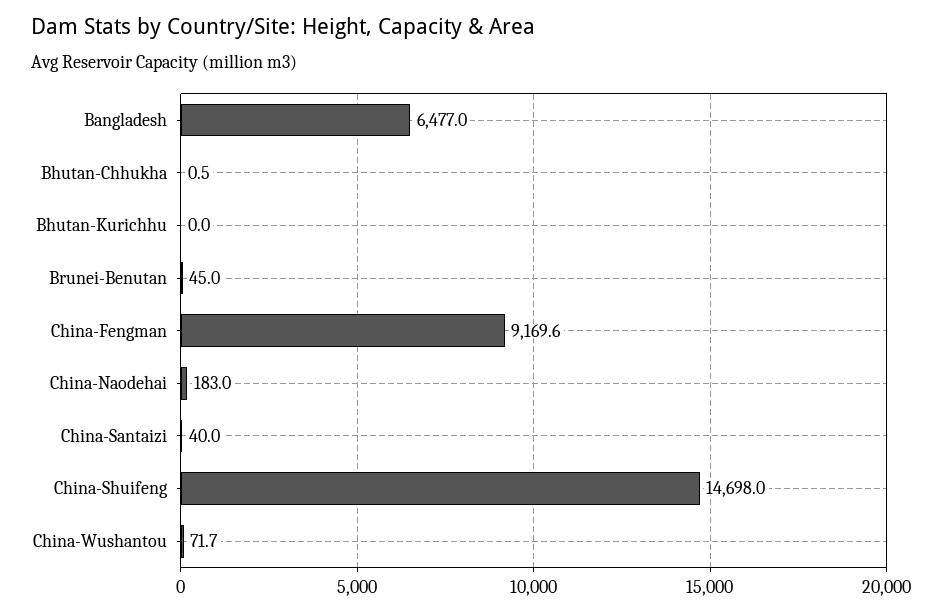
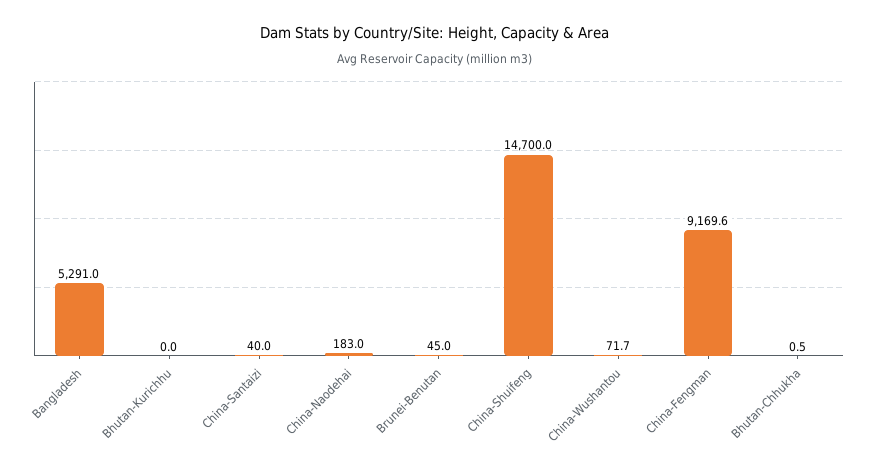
  {
-   "Bangladesh": 6477,
+   "Bangladesh": 5291,
    "Bhutan-Chhukha": 0.5,
    "Bhutan-Kurichhu": 0,
    "Brunei-Benutan": 45,
    "China-Fengman": 9169.6,
    "China-Naodehai": 183,
    "China-Santaizi": 40,
-   "China-Shuifeng": 14698,
+   "China-Shuifeng": 14700,
    "China-Wushantou": 71.7
  }

